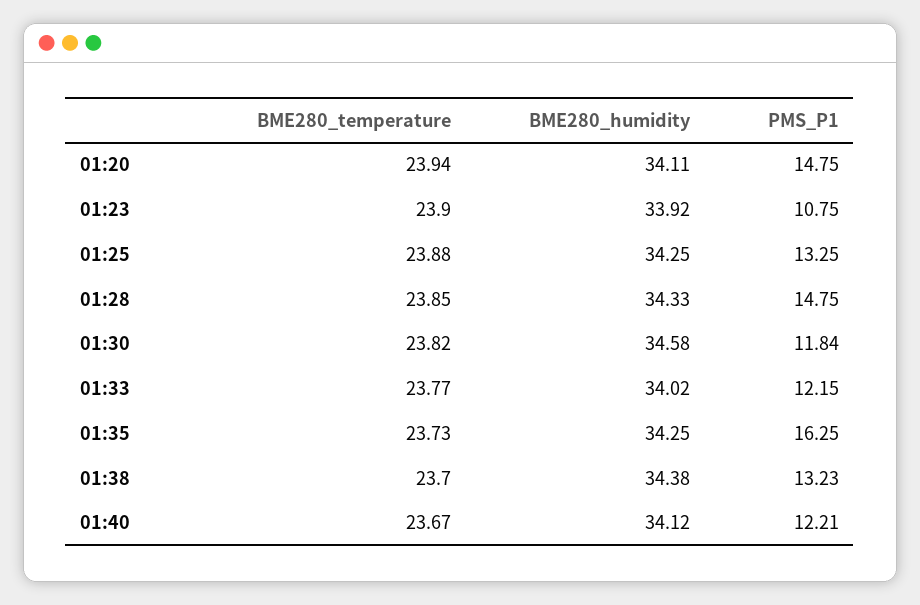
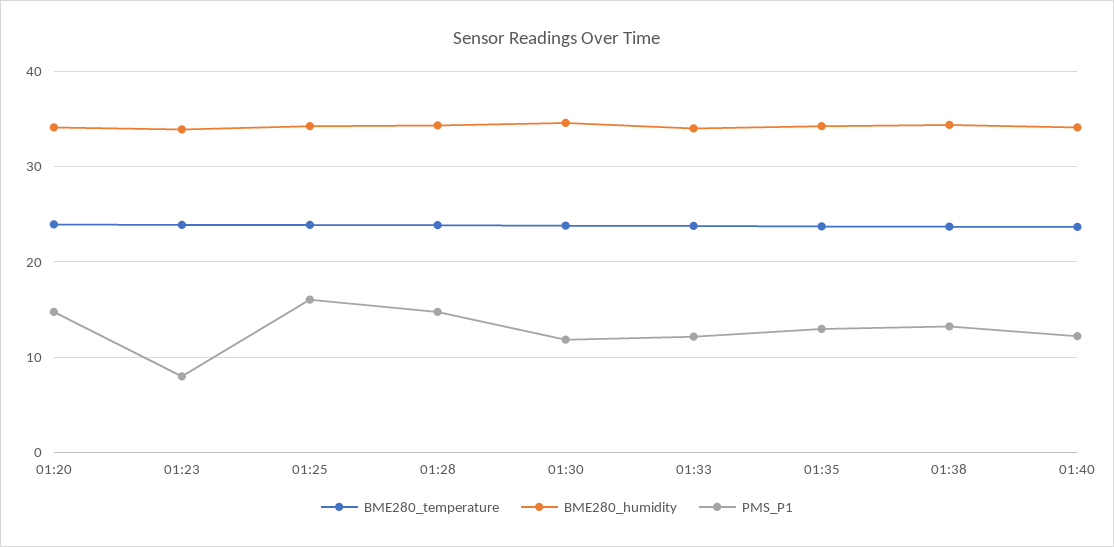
  {
    "BME280_temperature": {
      "01:20": 23.94,
      "01:23": 23.9,
      "01:25": 23.88,
      "01:28": 23.85,
      "01:30": 23.82,
      "01:33": 23.77,
      "01:35": 23.73,
      "01:38": 23.7,
      "01:40": 23.67
    },
    "BME280_humidity": {
      "01:20": 34.11,
      "01:23": 33.92,
      "01:25": 34.25,
      "01:28": 34.33,
      "01:30": 34.58,
      "01:33": 34.02,
      "01:35": 34.25,
      "01:38": 34.38,
      "01:40": 34.12
    },
    "PMS_P1": {
      "01:20": 14.75,
-     "01:23": 10.75,
+     "01:23": 8,
-     "01:25": 13.25,
+     "01:25": 16,
      "01:28": 14.75,
      "01:30": 11.84,
      "01:33": 12.15,
-     "01:35": 16.25,
+     "01:35": 13,
      "01:38": 13.23,
      "01:40": 12.21
    }
  }

